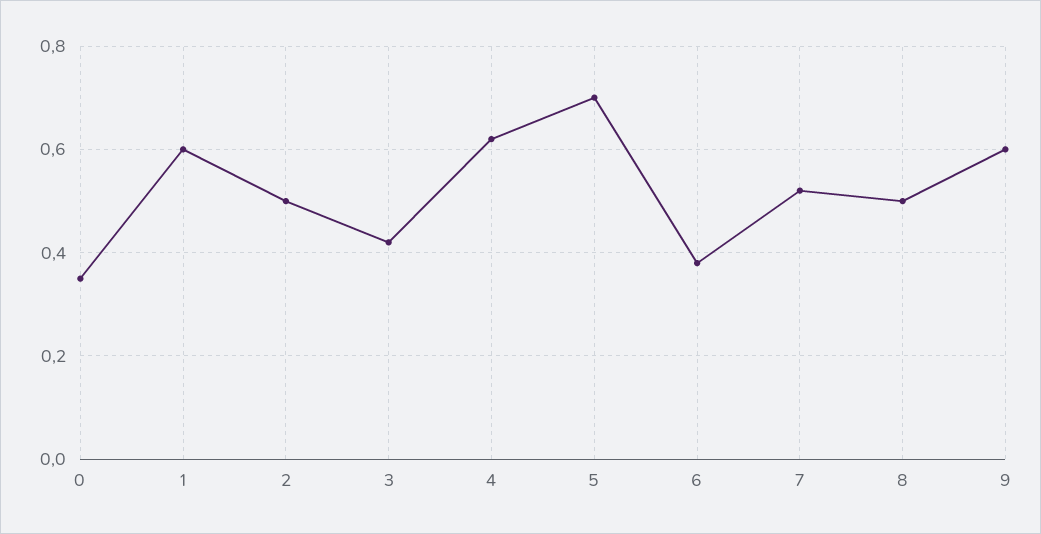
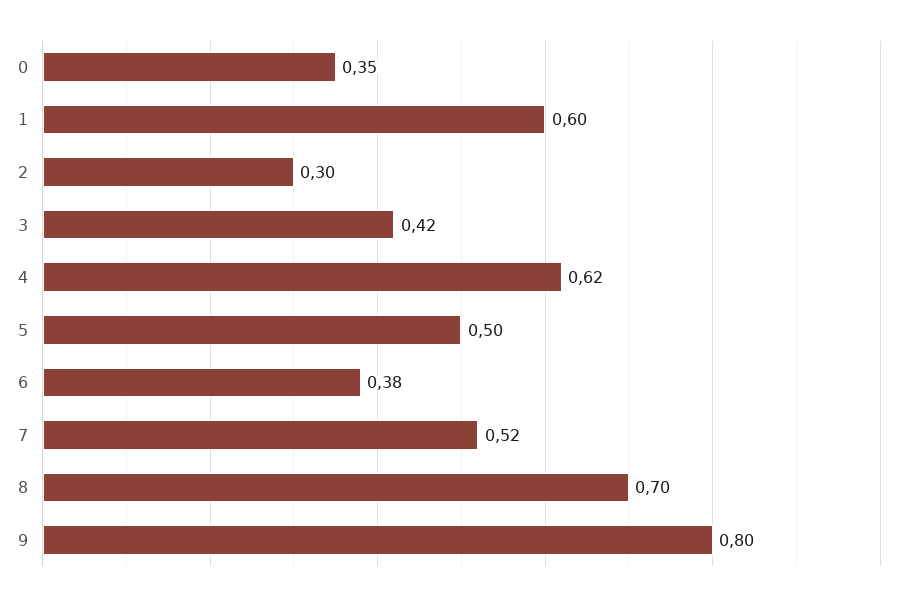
  {
    "0": 0.35,
    "1": 0.6,
-   "2": 0.5,
+   "2": 0.3,
    "3": 0.42,
    "4": 0.62,
-   "5": 0.7,
+   "5": 0.5,
    "6": 0.38,
    "7": 0.52,
-   "8": 0.5,
+   "8": 0.7,
-   "9": 0.6
+   "9": 0.8
  }

